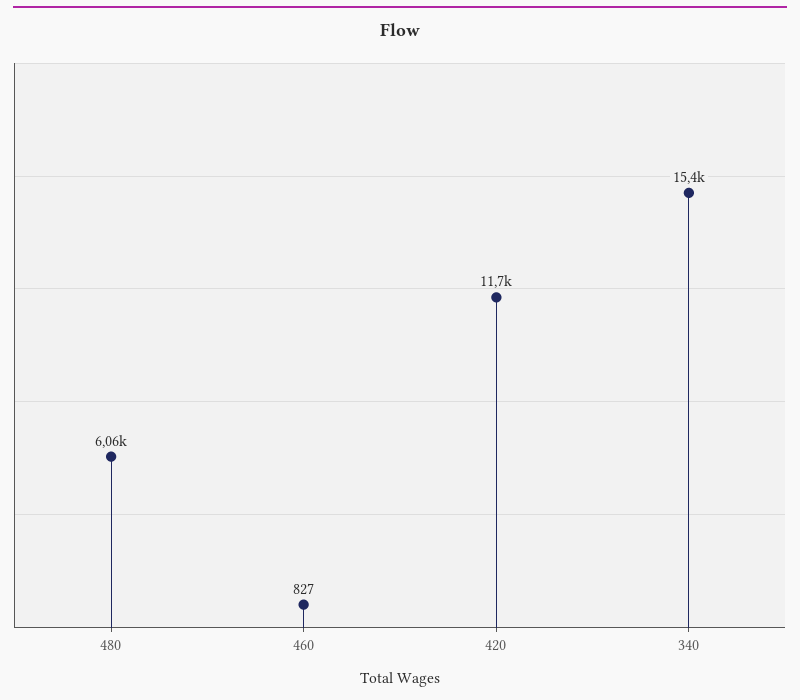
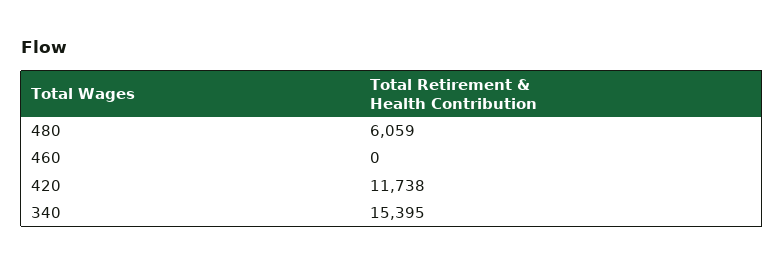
  {
    "480": 6059,
-   "460": 827,
+   "460": 0,
    "420": 11738,
    "340": 15395
  }

